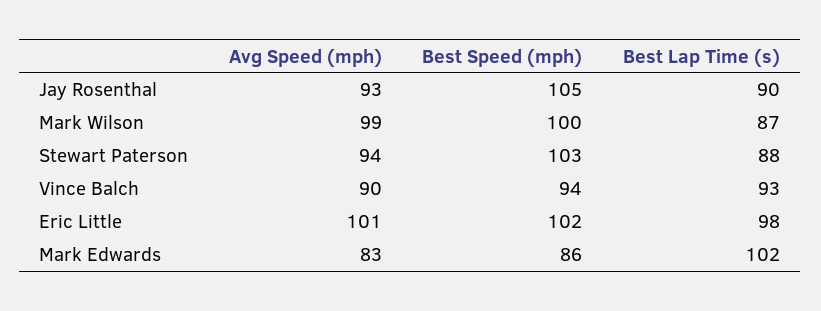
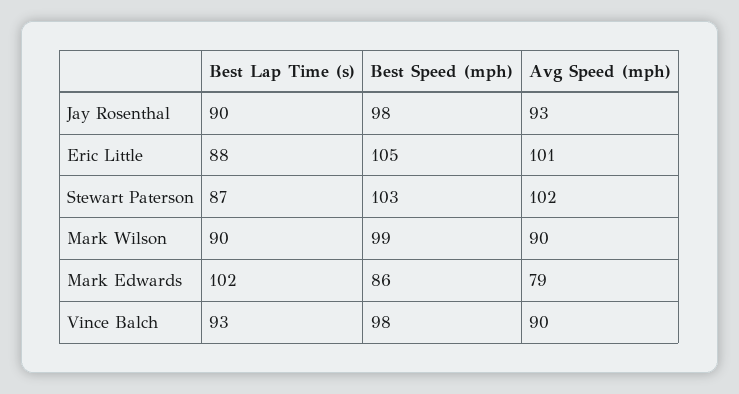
  {
    "Avg Speed (mph)": {
      "Jay Rosenthal": 93,
-     "Mark Wilson": 99,
+     "Mark Wilson": 90,
-     "Stewart Paterson": 94,
+     "Stewart Paterson": 102,
      "Vince Balch": 90,
      "Eric Little": 101,
-     "Mark Edwards": 83
+     "Mark Edwards": 79
    },
    "Best Speed (mph)": {
-     "Jay Rosenthal": 105,
+     "Jay Rosenthal": 98,
-     "Mark Wilson": 100,
+     "Mark Wilson": 99,
      "Stewart Paterson": 103,
-     "Vince Balch": 94,
+     "Vince Balch": 98,
-     "Eric Little": 102,
+     "Eric Little": 105,
      "Mark Edwards": 86
    },
    "Best Lap Time (s)": {
      "Jay Rosenthal": 90,
-     "Mark Wilson": 87,
+     "Mark Wilson": 90,
-     "Stewart Paterson": 88,
+     "Stewart Paterson": 87,
      "Vince Balch": 93,
-     "Eric Little": 98,
+     "Eric Little": 88,
      "Mark Edwards": 102
    }
  }

